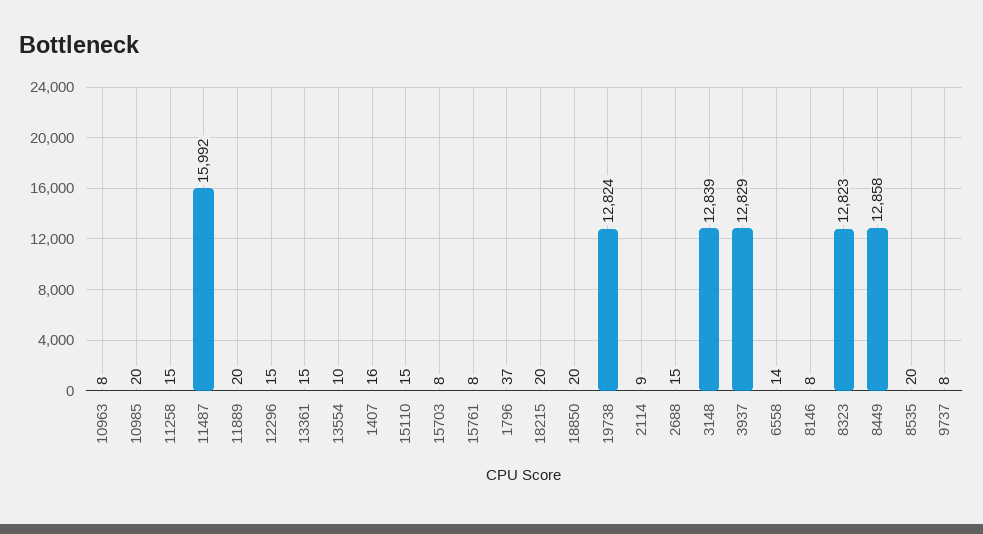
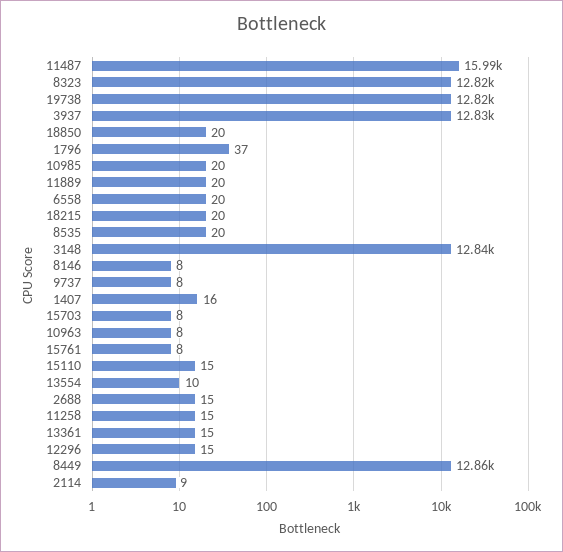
  {
    "10963": 8,
    "10985": 20,
    "11258": 15,
    "11487": 15992,
    "11889": 20,
    "12296": 15,
    "13361": 15,
    "13554": 10,
    "1407": 16,
    "15110": 15,
    "15703": 8,
    "15761": 8,
    "1796": 37,
    "18215": 20,
    "18850": 20,
    "19738": 12824,
    "2114": 9,
    "2688": 15,
    "3148": 12839,
    "3937": 12829,
-   "6558": 14,
+   "6558": 20,
    "8146": 8,
    "8323": 12823,
    "8449": 12858,
    "8535": 20,
    "9737": 8
  }

